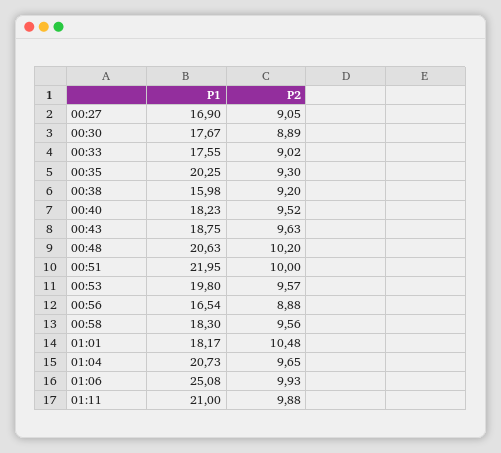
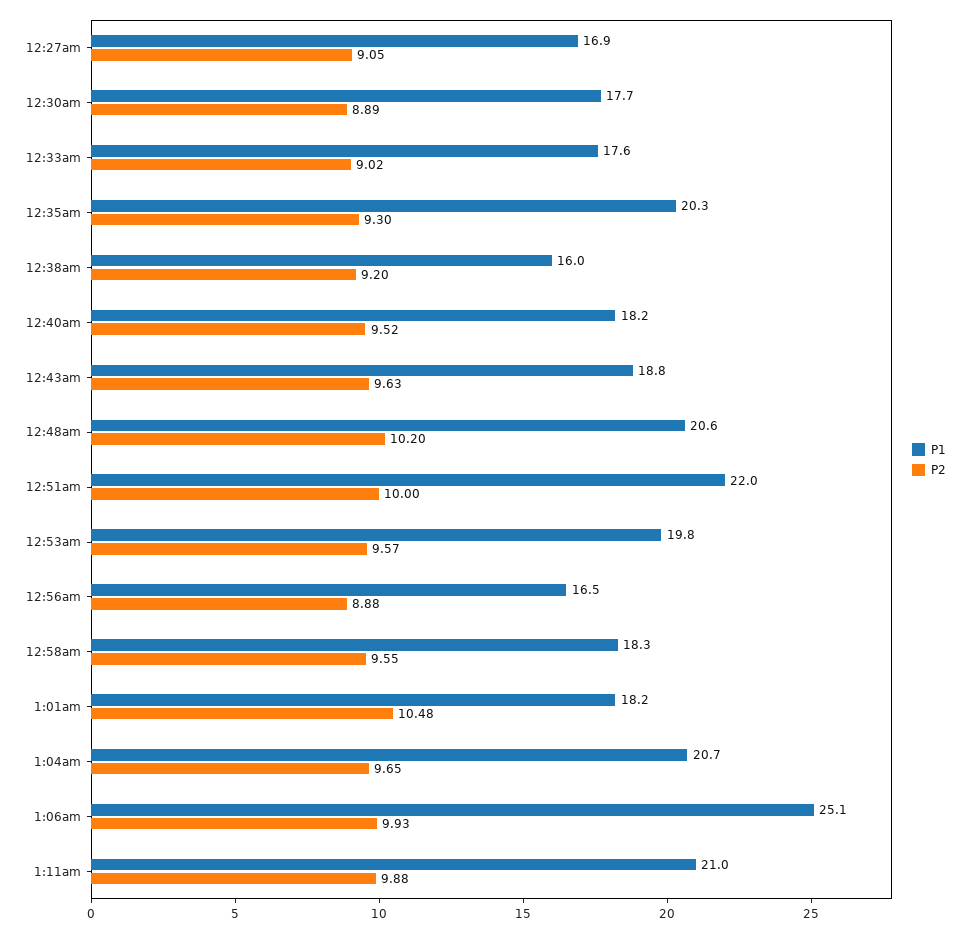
  {
    "P1": {
      "00:27": 16.9,
      "00:30": 17.67,
      "00:33": 17.55,
      "00:35": 20.25,
      "00:38": 15.98,
      "00:40": 18.23,
      "00:43": 18.75,
      "00:48": 20.63,
      "00:51": 21.95,
      "00:53": 19.8,
      "00:56": 16.54,
      "00:58": 18.3,
      "01:01": 18.17,
      "01:04": 20.73,
      "01:06": 25.08,
      "01:11": 21
    },
    "P2": {
      "00:27": 9.05,
      "00:30": 8.89,
      "00:33": 9.02,
      "00:35": 9.3,
      "00:38": 9.2,
      "00:40": 9.52,
      "00:43": 9.63,
      "00:48": 10.2,
      "00:51": 10,
      "00:53": 9.57,
      "00:56": 8.88,
-     "00:58": 9.56,
+     "00:58": 9.55,
      "01:01": 10.48,
      "01:04": 9.65,
      "01:06": 9.93,
      "01:11": 9.88
    }
  }

